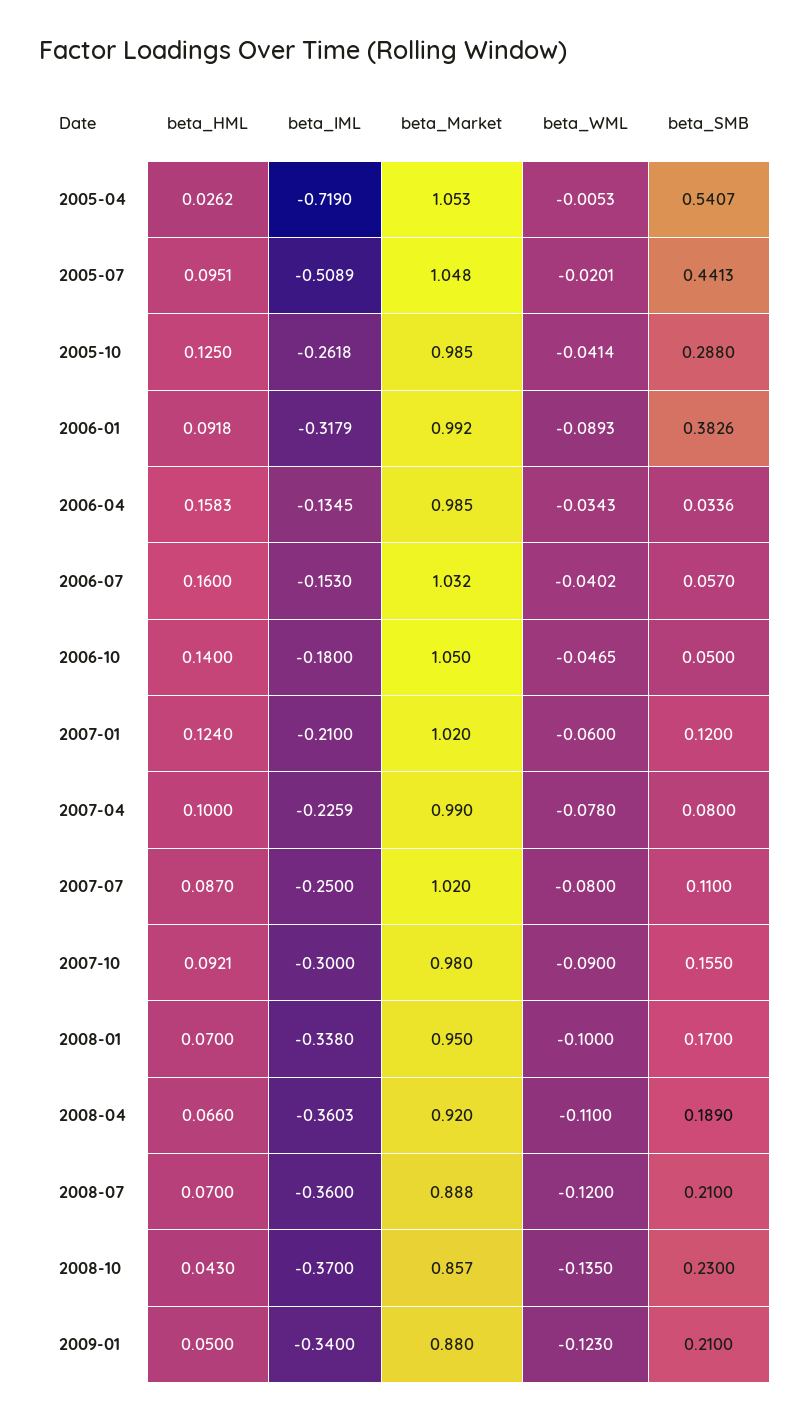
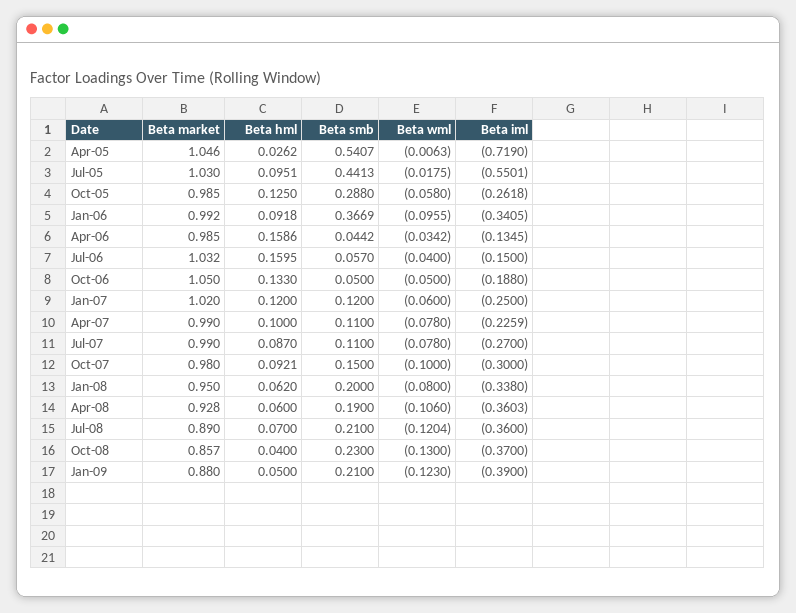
  {
    "beta_HML": {
      "2005-04": 0.0262,
      "2005-07": 0.0951,
      "2005-10": 0.125,
      "2006-01": 0.0918,
-     "2006-04": 0.1583,
+     "2006-04": 0.1586,
-     "2006-07": 0.16,
+     "2006-07": 0.1595,
-     "2006-10": 0.14,
+     "2006-10": 0.133,
-     "2007-01": 0.124,
+     "2007-01": 0.12,
      "2007-04": 0.1,
      "2007-07": 0.087,
      "2007-10": 0.0921,
-     "2008-01": 0.07,
+     "2008-01": 0.062,
-     "2008-04": 0.066,
+     "2008-04": 0.06,
      "2008-07": 0.07,
-     "2008-10": 0.043,
+     "2008-10": 0.04,
      "2009-01": 0.05
    },
    "beta_IML": {
      "2005-04": -0.719,
-     "2005-07": -0.5089,
+     "2005-07": -0.5501,
      "2005-10": -0.2618,
-     "2006-01": -0.3179,
+     "2006-01": -0.3405,
      "2006-04": -0.1345,
-     "2006-07": -0.153,
+     "2006-07": -0.15,
-     "2006-10": -0.18,
+     "2006-10": -0.188,
-     "2007-01": -0.21,
+     "2007-01": -0.25,
      "2007-04": -0.2259,
-     "2007-07": -0.25,
+     "2007-07": -0.27,
      "2007-10": -0.3,
      "2008-01": -0.338,
      "2008-04": -0.3603,
      "2008-07": -0.36,
      "2008-10": -0.37,
-     "2009-01": -0.34
+     "2009-01": -0.39
    },
    "beta_Market": {
-     "2005-04": 1.053,
+     "2005-04": 1.046,
-     "2005-07": 1.048,
+     "2005-07": 1.03,
      "2005-10": 0.985,
      "2006-01": 0.992,
      "2006-04": 0.985,
      "2006-07": 1.032,
      "2006-10": 1.05,
      "2007-01": 1.02,
      "2007-04": 0.99,
-     "2007-07": 1.02,
+     "2007-07": 0.99,
      "2007-10": 0.98,
      "2008-01": 0.95,
-     "2008-04": 0.92,
+     "2008-04": 0.928,
-     "2008-07": 0.888,
+     "2008-07": 0.89,
      "2008-10": 0.857,
      "2009-01": 0.88
    },
    "beta_WML": {
-     "2005-04": -0.0053,
+     "2005-04": -0.0063,
-     "2005-07": -0.0201,
+     "2005-07": -0.0175,
-     "2005-10": -0.0414,
+     "2005-10": -0.058,
-     "2006-01": -0.0893,
+     "2006-01": -0.0955,
-     "2006-04": -0.0343,
+     "2006-04": -0.0342,
-     "2006-07": -0.0402,
+     "2006-07": -0.04,
-     "2006-10": -0.0465,
+     "2006-10": -0.05,
      "2007-01": -0.06,
      "2007-04": -0.078,
-     "2007-07": -0.08,
+     "2007-07": -0.078,
-     "2007-10": -0.09,
+     "2007-10": -0.1,
-     "2008-01": -0.1,
+     "2008-01": -0.08,
-     "2008-04": -0.11,
+     "2008-04": -0.106,
-     "2008-07": -0.12,
+     "2008-07": -0.1204,
-     "2008-10": -0.135,
+     "2008-10": -0.13,
      "2009-01": -0.123
    },
    "beta_SMB": {
      "2005-04": 0.5407,
      "2005-07": 0.4413,
      "2005-10": 0.288,
-     "2006-01": 0.3826,
+     "2006-01": 0.3669,
-     "2006-04": 0.0336,
+     "2006-04": 0.0442,
      "2006-07": 0.057,
      "2006-10": 0.05,
      "2007-01": 0.12,
-     "2007-04": 0.08,
+     "2007-04": 0.11,
      "2007-07": 0.11,
-     "2007-10": 0.155,
+     "2007-10": 0.15,
-     "2008-01": 0.17,
+     "2008-01": 0.2,
-     "2008-04": 0.189,
+     "2008-04": 0.19,
      "2008-07": 0.21,
      "2008-10": 0.23,
      "2009-01": 0.21
    }
  }

